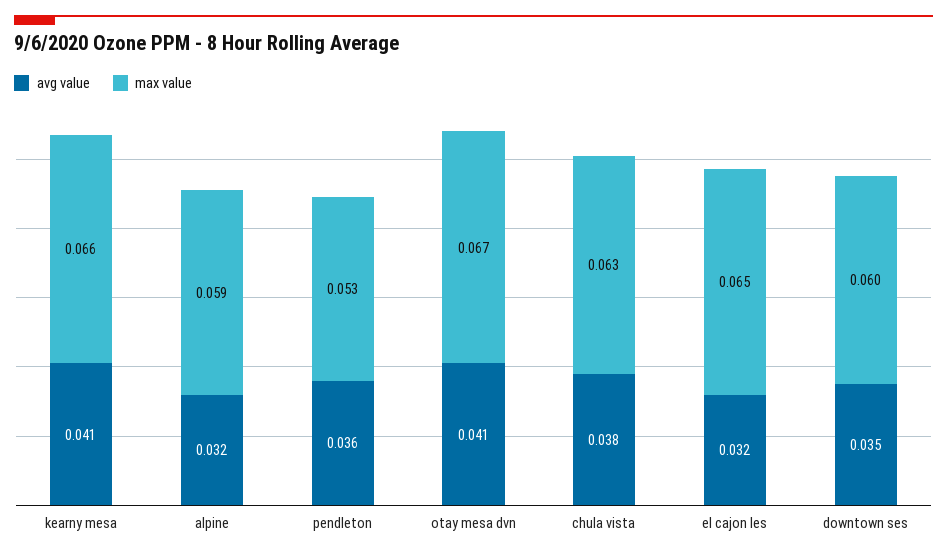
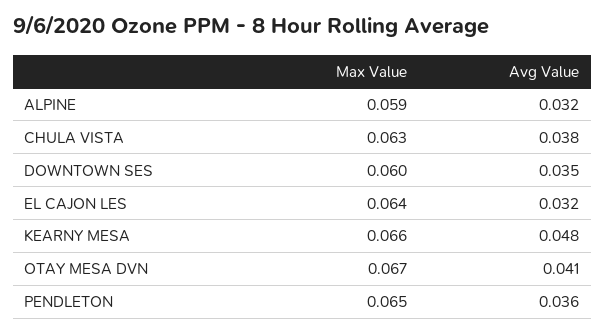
  {
    "avg value": {
-     "kearny mesa": 0.041,
+     "kearny mesa": 0.048,
      "alpine": 0.032,
      "pendleton": 0.036,
      "otay mesa dvn": 0.041,
      "chula vista": 0.038,
      "el cajon les": 0.032,
      "downtown ses": 0.035
    },
    "max value": {
      "kearny mesa": 0.066,
      "alpine": 0.059,
-     "pendleton": 0.053,
+     "pendleton": 0.065,
      "otay mesa dvn": 0.067,
      "chula vista": 0.063,
-     "el cajon les": 0.065,
+     "el cajon les": 0.064,
      "downtown ses": 0.06
    }
  }

